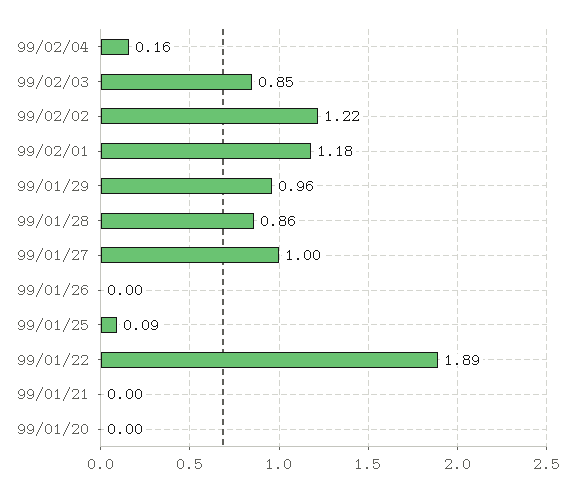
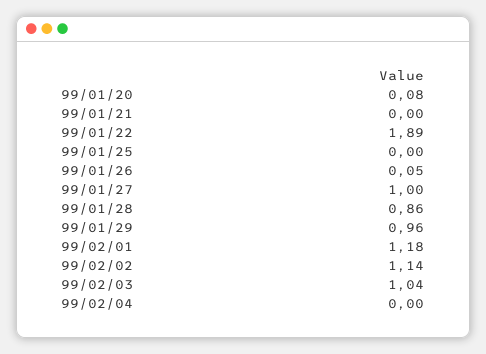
  {
-   "99/02/04": 0.16,
+   "99/02/04": 0,
-   "99/02/03": 0.85,
+   "99/02/03": 1.04,
-   "99/02/02": 1.22,
+   "99/02/02": 1.14,
    "99/02/01": 1.18,
    "99/01/29": 0.96,
    "99/01/28": 0.86,
    "99/01/27": 1,
-   "99/01/26": 0,
+   "99/01/26": 0.05,
-   "99/01/25": 0.09,
+   "99/01/25": 0,
    "99/01/22": 1.89,
    "99/01/21": 0,
-   "99/01/20": 0
+   "99/01/20": 0.08
  }

